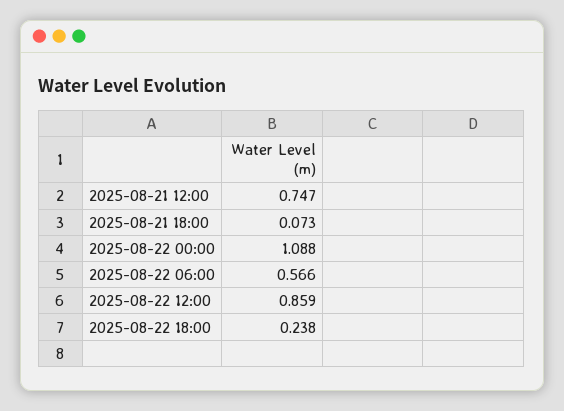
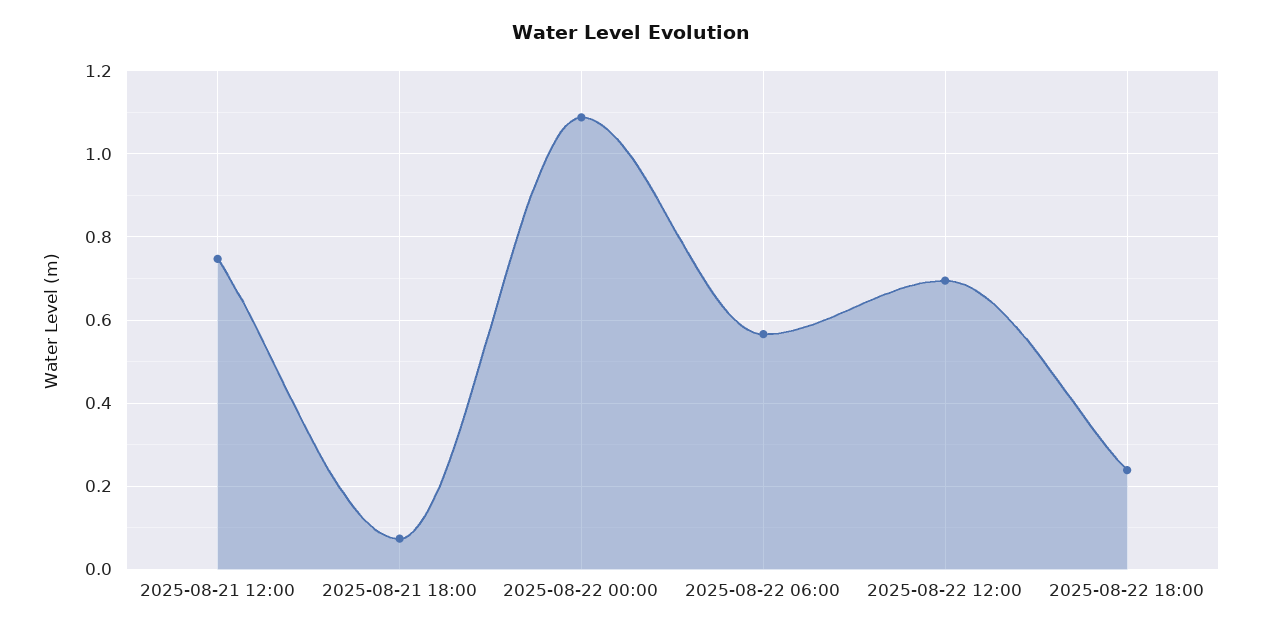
  {
    "2025-08-21 12:00": 0.747,
    "2025-08-21 18:00": 0.073,
    "2025-08-22 00:00": 1.088,
    "2025-08-22 06:00": 0.566,
-   "2025-08-22 12:00": 0.859,
+   "2025-08-22 12:00": 0.7,
    "2025-08-22 18:00": 0.238
  }

